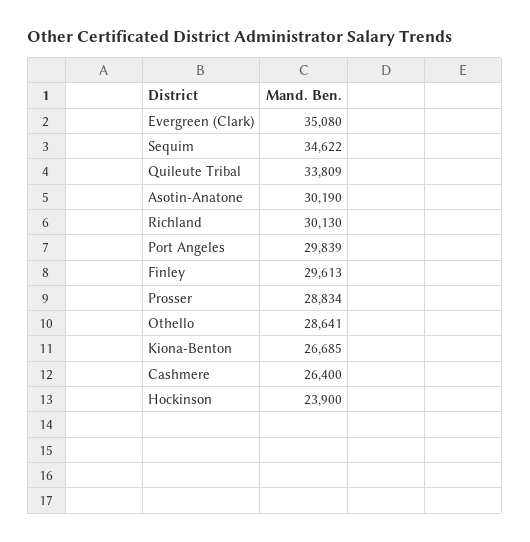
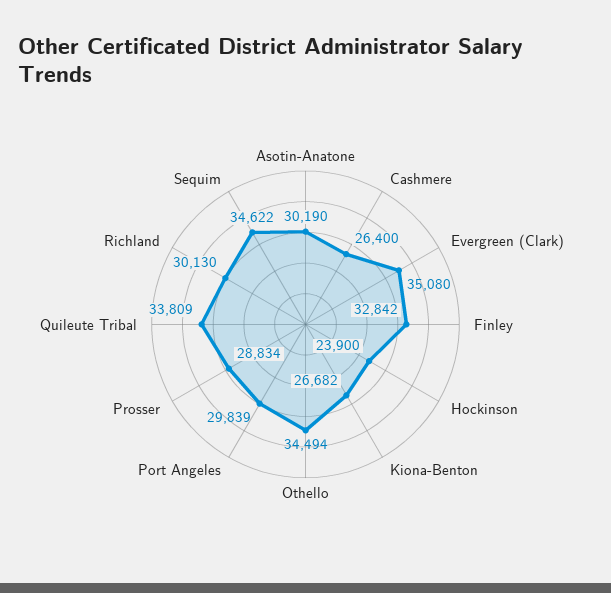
  {
    "Evergreen (Clark)": 35080,
    "Sequim": 34622,
    "Quileute Tribal": 33809,
    "Asotin-Anatone": 30190,
    "Richland": 30130,
    "Port Angeles": 29839,
-   "Finley": 29613,
+   "Finley": 32842,
    "Prosser": 28834,
-   "Othello": 28641,
+   "Othello": 34494,
-   "Kiona-Benton": 26685,
+   "Kiona-Benton": 26682,
    "Cashmere": 26400,
    "Hockinson": 23900
  }

